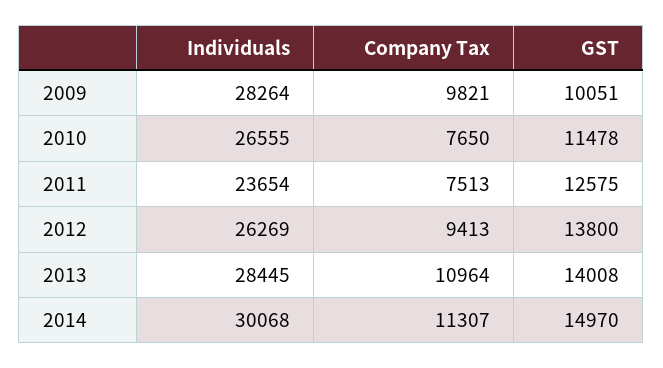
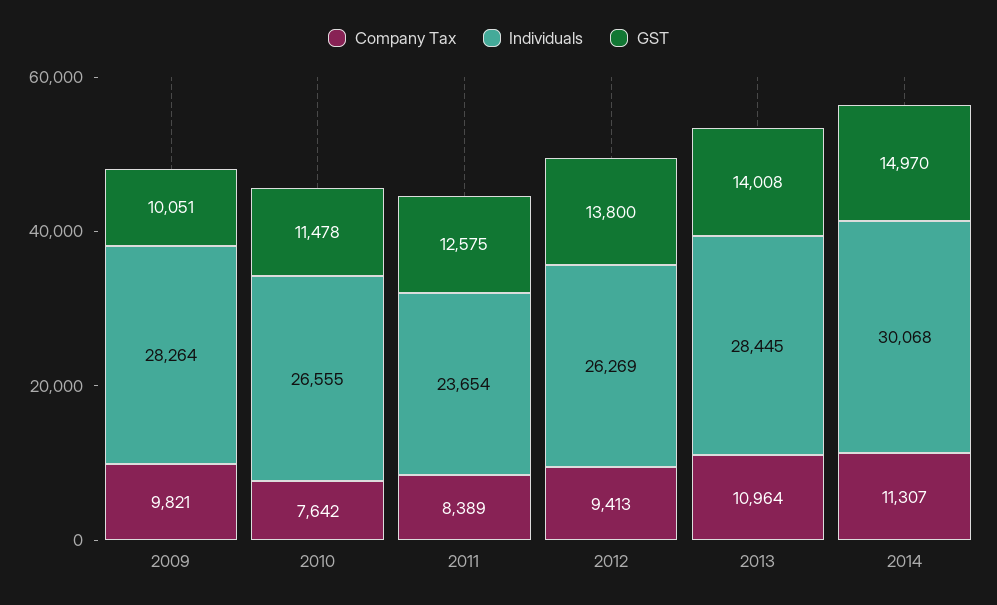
  {
    "Individuals": {
      "2009": 28264,
      "2010": 26555,
      "2011": 23654,
      "2012": 26269,
      "2013": 28445,
      "2014": 30068
    },
    "Company Tax": {
      "2009": 9821,
-     "2010": 7650,
+     "2010": 7642,
-     "2011": 7513,
+     "2011": 8389,
      "2012": 9413,
      "2013": 10964,
      "2014": 11307
    },
    "GST": {
      "2009": 10051,
      "2010": 11478,
      "2011": 12575,
      "2012": 13800,
      "2013": 14008,
      "2014": 14970
    }
  }

